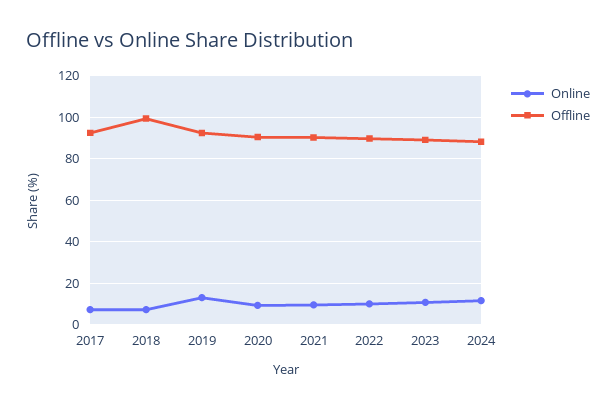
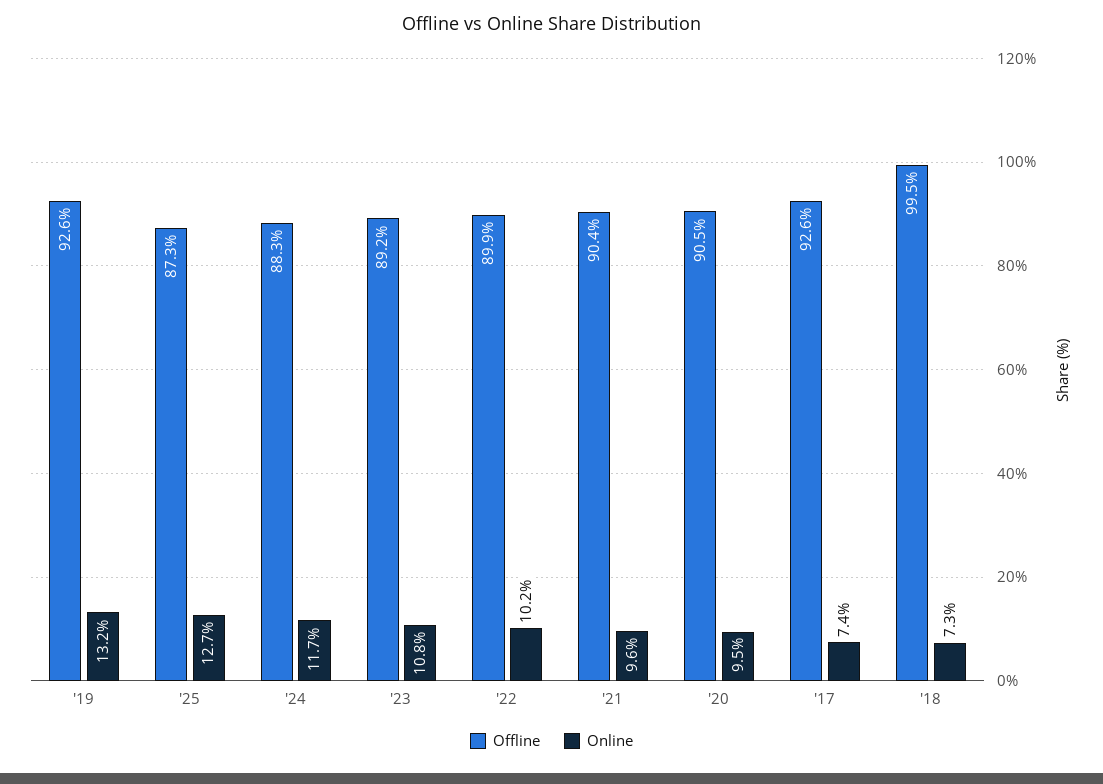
  {
    "Online": {
      "2017": 7.4,
      "2018": 7.3,
      "2019": 13.2,
      "2020": 9.5,
      "2021": 9.6,
      "2022": 10.2,
      "2023": 10.8,
-     "2024": 11.7
+     "2024": 11.7,
+     "'25": 12.7
    },
    "Offline": {
      "2017": 92.6,
      "2018": 99.5,
      "2019": 92.6,
      "2020": 90.5,
      "2021": 90.4,
      "2022": 89.9,
      "2023": 89.2,
-     "2024": 88.3
+     "2024": 88.3,
+     "'25": 87.3
    }
  }

